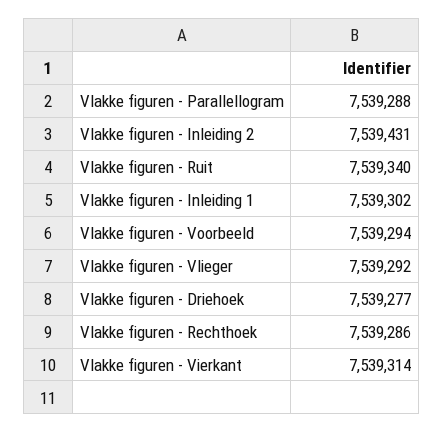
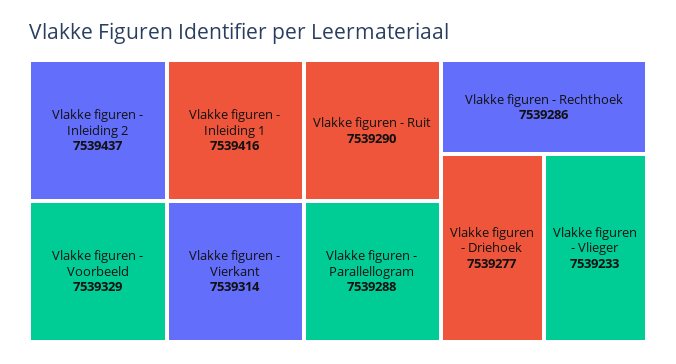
  {
    "Vlakke figuren - Parallellogram": 7539288,
-   "Vlakke figuren - Inleiding 2": 7539431,
+   "Vlakke figuren - Inleiding 2": 7539437,
-   "Vlakke figuren - Ruit": 7539340,
+   "Vlakke figuren - Ruit": 7539290,
-   "Vlakke figuren - Inleiding 1": 7539302,
+   "Vlakke figuren - Inleiding 1": 7539416,
-   "Vlakke figuren - Voorbeeld": 7539294,
+   "Vlakke figuren - Voorbeeld": 7539329,
-   "Vlakke figuren - Vlieger": 7539292,
+   "Vlakke figuren - Vlieger": 7539233,
    "Vlakke figuren - Driehoek": 7539277,
    "Vlakke figuren - Rechthoek": 7539286,
    "Vlakke figuren - Vierkant": 7539314
  }

